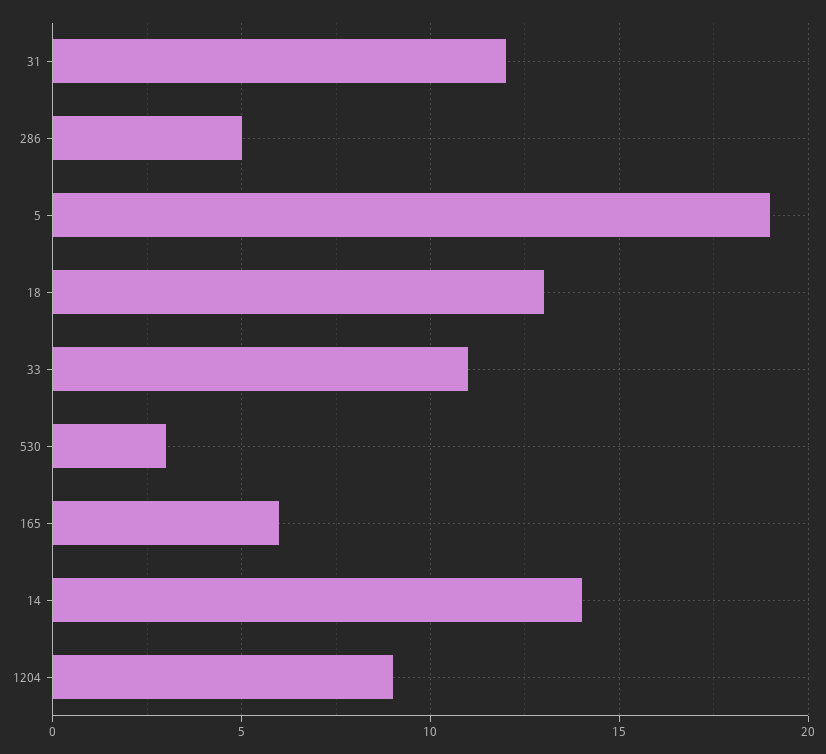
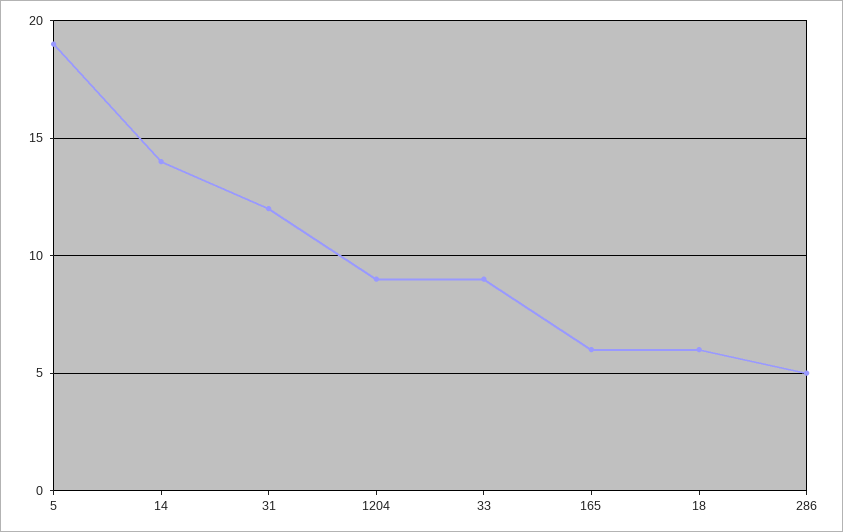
  {
    "31": 12,
    "286": 5,
    "5": 19,
-   "18": 13,
+   "18": 6,
-   "33": 11,
+   "33": 9,
-   "530": 3,
    "165": 6,
    "14": 14,
    "1204": 9
  }

